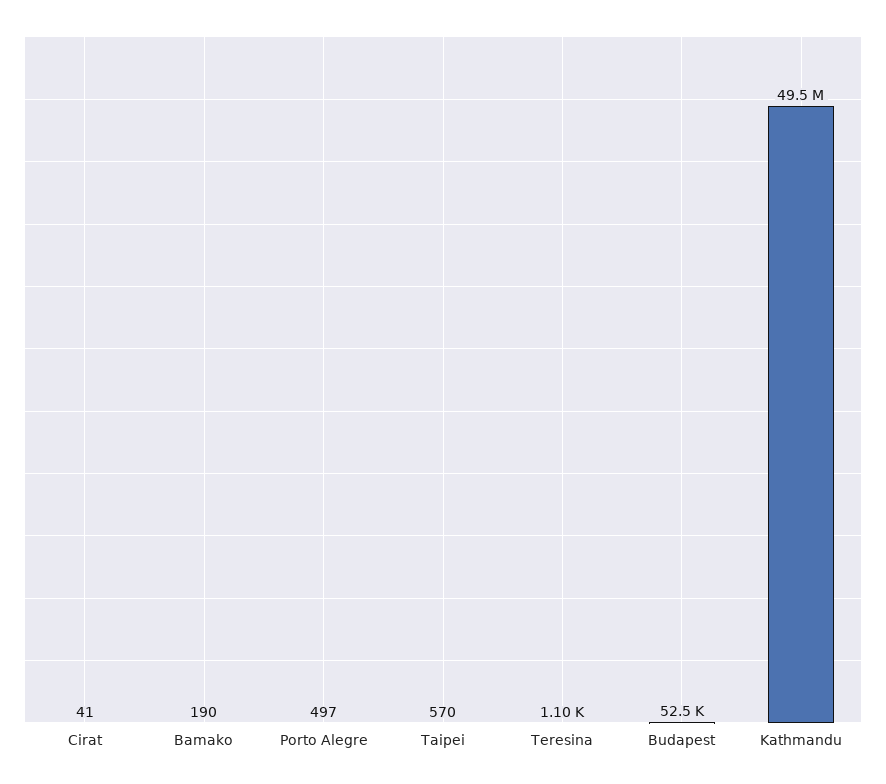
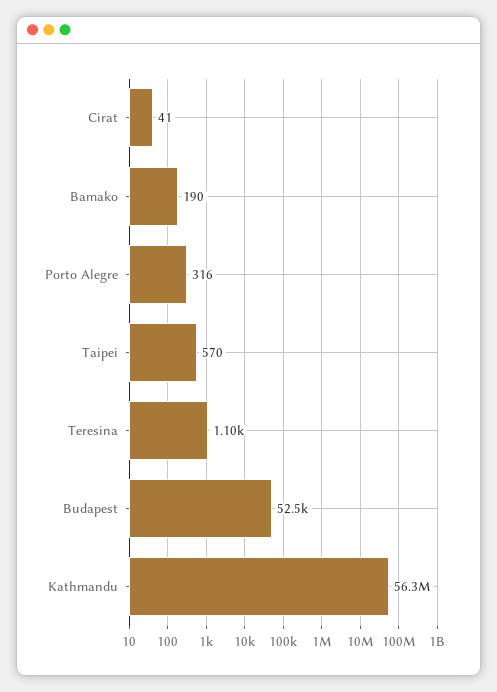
  {
    "Cirat": 41,
    "Bamako": 190,
-   "Porto Alegre": 497,
+   "Porto Alegre": 316,
    "Taipei": 570,
    "Teresina": 1100,
    "Budapest": 52500,
-   "Kathmandu": 49500000
+   "Kathmandu": 56300000
  }

